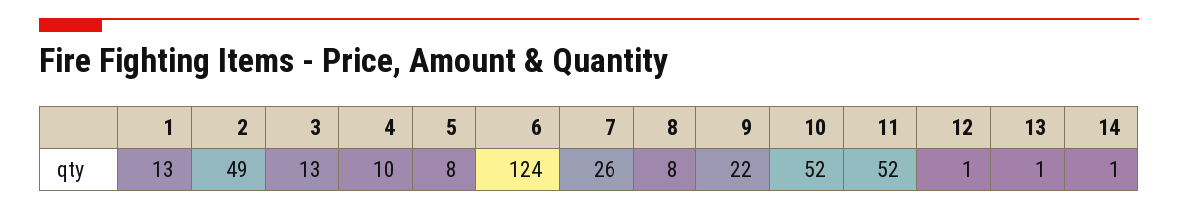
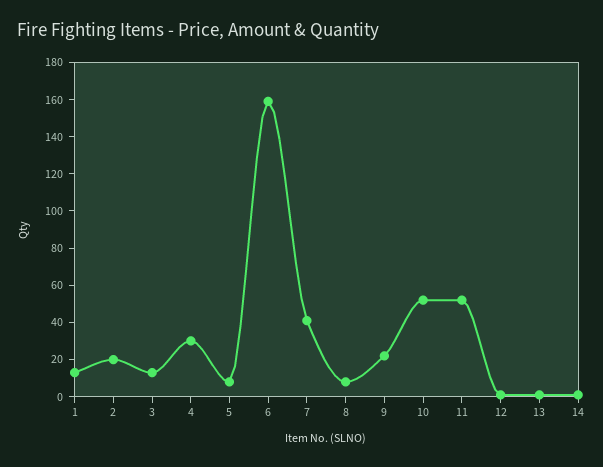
  {
    "1": 13,
-   "2": 49,
+   "2": 20,
    "3": 13,
-   "4": 10,
+   "4": 30,
    "5": 8,
-   "6": 124,
+   "6": 160,
-   "7": 26,
+   "7": 40,
    "8": 8,
    "9": 22,
    "10": 52,
    "11": 52,
    "12": 1,
    "13": 1,
    "14": 1
  }

